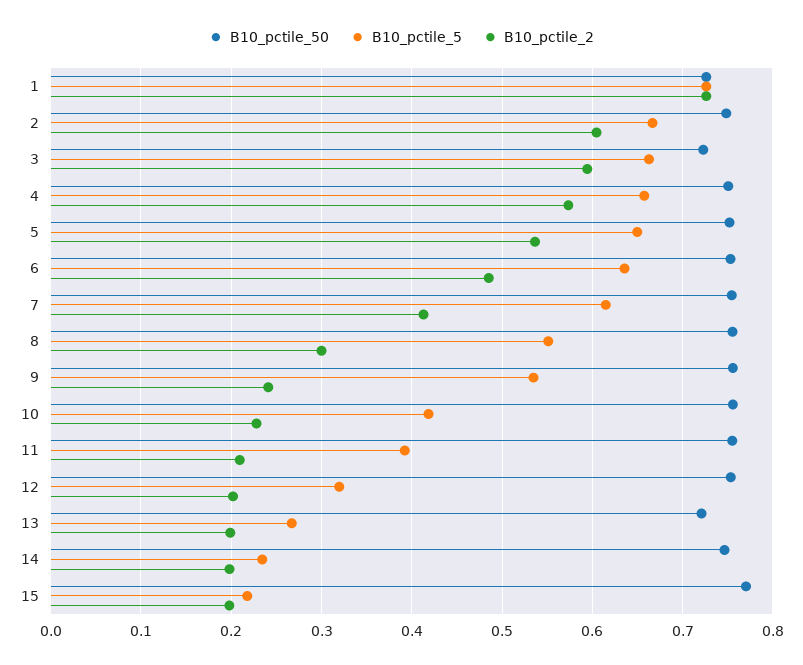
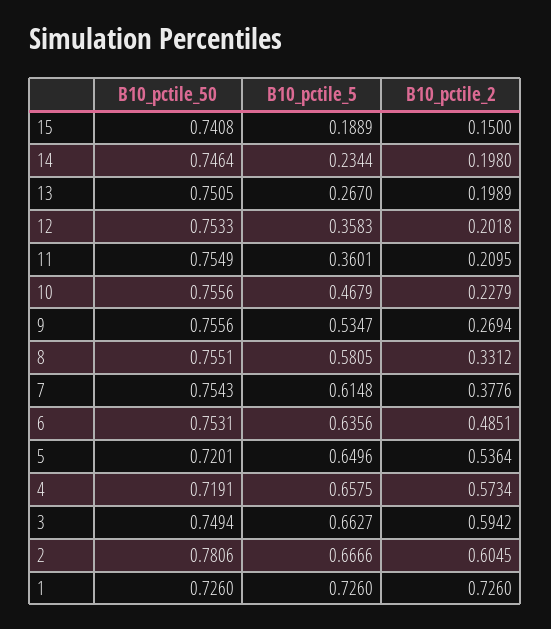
  {
    "B10_pctile_50": {
      "1": 0.726,
-     "2": 0.75,
+     "2": 0.7806,
-     "3": 0.72,
+     "3": 0.7494,
-     "4": 0.75,
+     "4": 0.7191,
-     "5": 0.75,
+     "5": 0.7201,
      "6": 0.7531,
      "7": 0.7543,
      "8": 0.7551,
      "9": 0.7556,
      "10": 0.7556,
      "11": 0.7549,
      "12": 0.7533,
-     "13": 0.72,
+     "13": 0.7505,
      "14": 0.7464,
-     "15": 0.77
+     "15": 0.7408
    },
    "B10_pctile_5": {
      "1": 0.726,
      "2": 0.6666,
      "3": 0.6627,
      "4": 0.6575,
      "5": 0.6496,
      "6": 0.6356,
      "7": 0.6148,
-     "8": 0.55,
+     "8": 0.5805,
      "9": 0.5347,
-     "10": 0.42,
+     "10": 0.4679,
-     "11": 0.39,
+     "11": 0.3601,
-     "12": 0.32,
+     "12": 0.3583,
      "13": 0.267,
      "14": 0.2344,
-     "15": 0.22
+     "15": 0.1889
    },
    "B10_pctile_2": {
      "1": 0.726,
      "2": 0.6045,
      "3": 0.5942,
      "4": 0.5734,
      "5": 0.5364,
      "6": 0.4851,
-     "7": 0.41,
+     "7": 0.3776,
-     "8": 0.3,
+     "8": 0.3312,
-     "9": 0.24,
+     "9": 0.2694,
      "10": 0.2279,
      "11": 0.2095,
      "12": 0.2018,
      "13": 0.1989,
      "14": 0.198,
-     "15": 0.2
+     "15": 0.15
    }
  }

